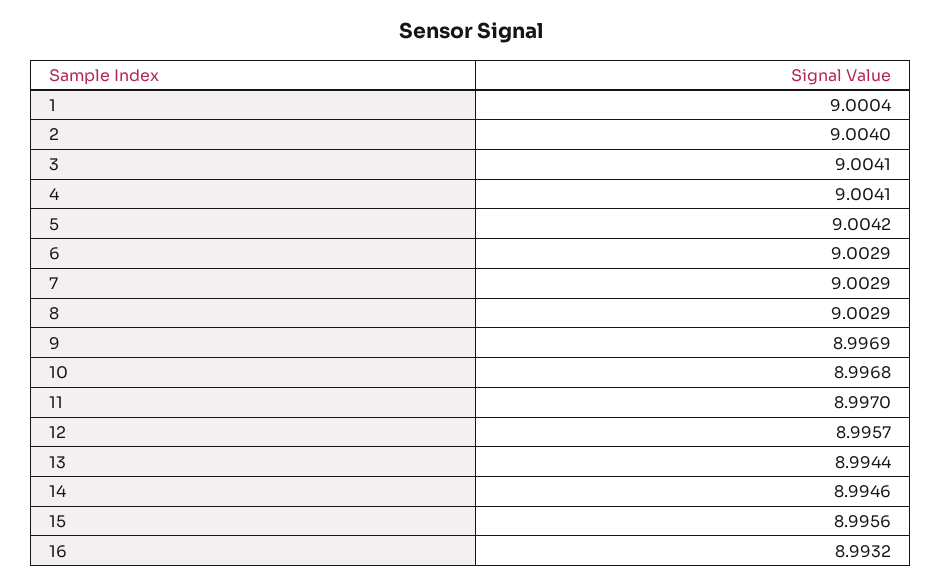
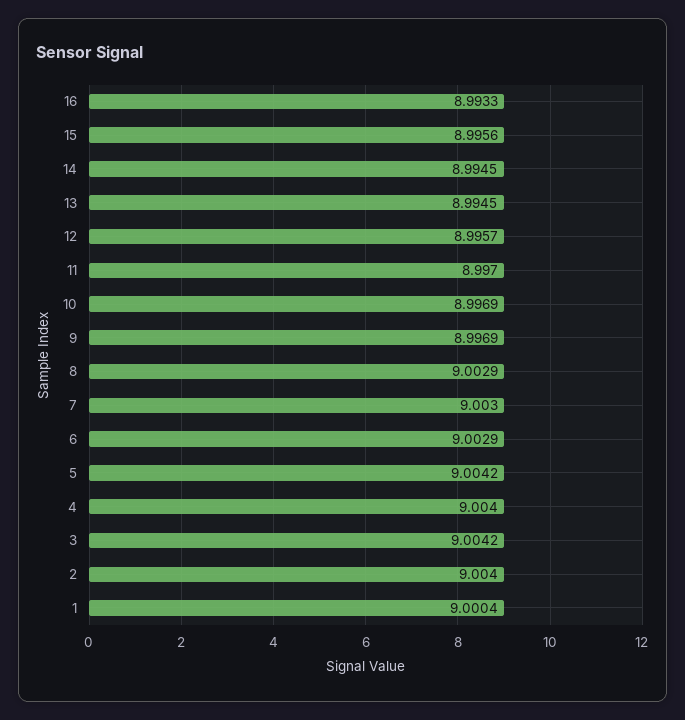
  {
    "1": 9.0004,
    "2": 9.004,
-   "3": 9.0041,
+   "3": 9.0042,
-   "4": 9.0041,
+   "4": 9.004,
    "5": 9.0042,
    "6": 9.0029,
-   "7": 9.0029,
+   "7": 9.003,
    "8": 9.0029,
    "9": 8.9969,
-   "10": 8.9968,
+   "10": 8.9969,
    "11": 8.997,
    "12": 8.9957,
-   "13": 8.9944,
+   "13": 8.9945,
-   "14": 8.9946,
+   "14": 8.9945,
    "15": 8.9956,
-   "16": 8.9932
+   "16": 8.9933
  }

